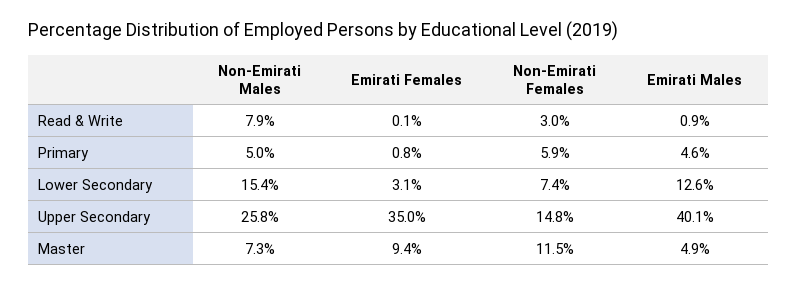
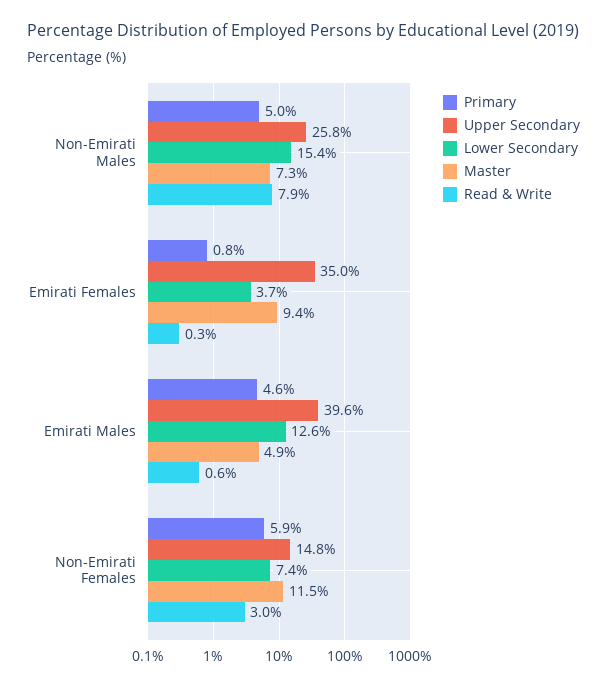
  {
    "Read & Write": {
      "Non-Emirati Males": 7.9,
-     "Emirati Females": 0.1,
+     "Emirati Females": 0.3,
      "Non-Emirati Females": 3,
-     "Emirati Males": 0.9
+     "Emirati Males": 0.6
    },
    "Primary": {
      "Non-Emirati Males": 5,
      "Emirati Females": 0.8,
      "Non-Emirati Females": 5.9,
      "Emirati Males": 4.6
    },
    "Lower Secondary": {
      "Non-Emirati Males": 15.4,
-     "Emirati Females": 3.1,
+     "Emirati Females": 3.7,
      "Non-Emirati Females": 7.4,
      "Emirati Males": 12.6
    },
    "Upper Secondary": {
      "Non-Emirati Males": 25.8,
      "Emirati Females": 35,
      "Non-Emirati Females": 14.8,
-     "Emirati Males": 40.1
+     "Emirati Males": 39.6
    },
    "Master": {
      "Non-Emirati Males": 7.3,
      "Emirati Females": 9.4,
      "Non-Emirati Females": 11.5,
      "Emirati Males": 4.9
    }
  }

